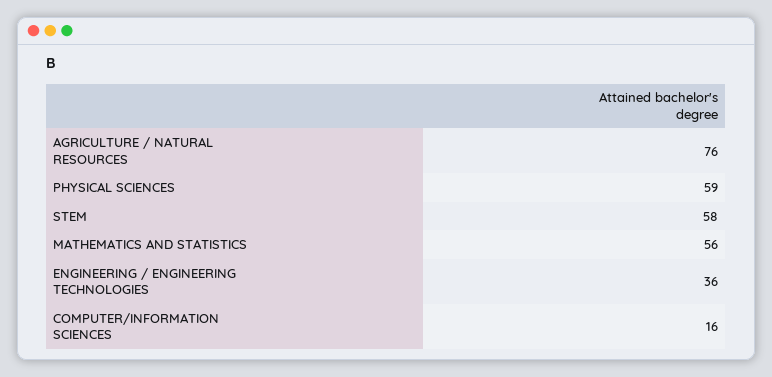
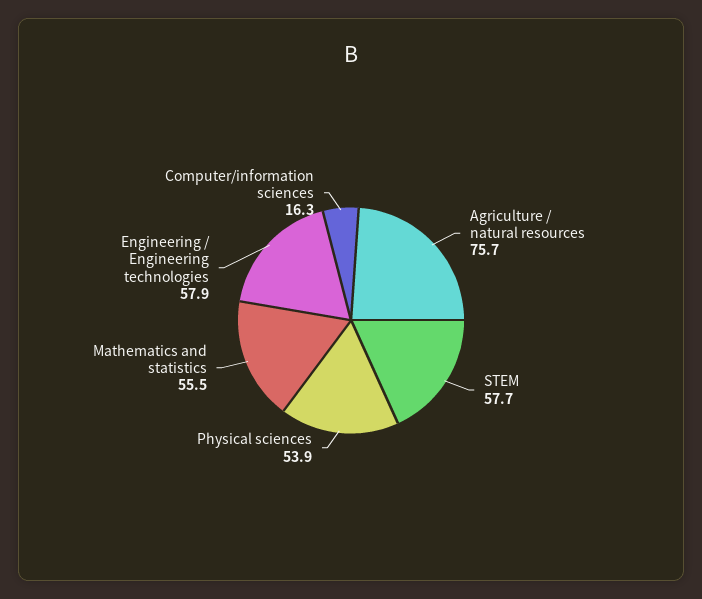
  {
    "AGRICULTURE / NATURAL RESOURCES": 75.7,
-   "PHYSICAL SCIENCES": 59,
+   "PHYSICAL SCIENCES": 53.9,
    "STEM": 57.7,
    "MATHEMATICS AND STATISTICS": 55.5,
-   "ENGINEERING / ENGINEERING TECHNOLOGIES": 36,
+   "ENGINEERING / ENGINEERING TECHNOLOGIES": 57.9,
    "COMPUTER/INFORMATION SCIENCES": 16.3
  }

